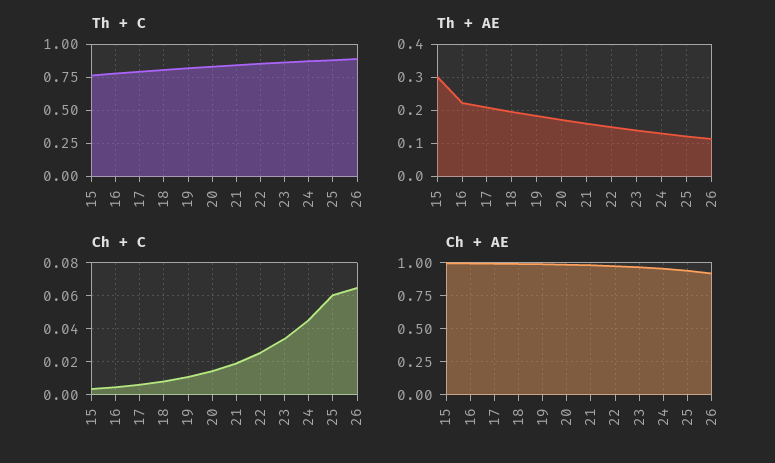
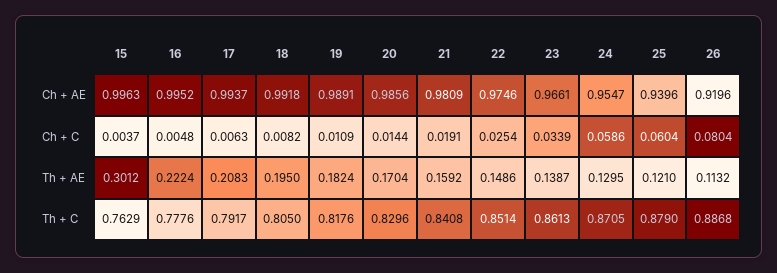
  {
    "Th + C": {
      "15": 0.7629,
      "16": 0.7776,
      "17": 0.7917,
      "18": 0.805,
      "19": 0.8176,
      "20": 0.8296,
      "21": 0.8408,
      "22": 0.8514,
      "23": 0.8613,
      "24": 0.8705,
      "25": 0.879,
      "26": 0.8868
    },
    "Th + AE": {
      "15": 0.3012,
      "16": 0.2224,
      "17": 0.2083,
      "18": 0.195,
      "19": 0.1824,
      "20": 0.1704,
      "21": 0.1592,
      "22": 0.1486,
      "23": 0.1387,
      "24": 0.1295,
      "25": 0.121,
      "26": 0.1132
    },
    "Ch + C": {
      "15": 0.0037,
      "16": 0.0048,
      "17": 0.0063,
      "18": 0.0082,
      "19": 0.0109,
      "20": 0.0144,
      "21": 0.0191,
      "22": 0.0254,
      "23": 0.0339,
-     "24": 0.045,
+     "24": 0.0586,
      "25": 0.0604,
-     "26": 0.065
+     "26": 0.0804
    },
    "Ch + AE": {
      "15": 0.9963,
      "16": 0.9952,
      "17": 0.9937,
      "18": 0.9918,
      "19": 0.9891,
      "20": 0.9856,
      "21": 0.9809,
      "22": 0.9746,
      "23": 0.9661,
      "24": 0.9547,
      "25": 0.9396,
      "26": 0.9196
    }
  }

